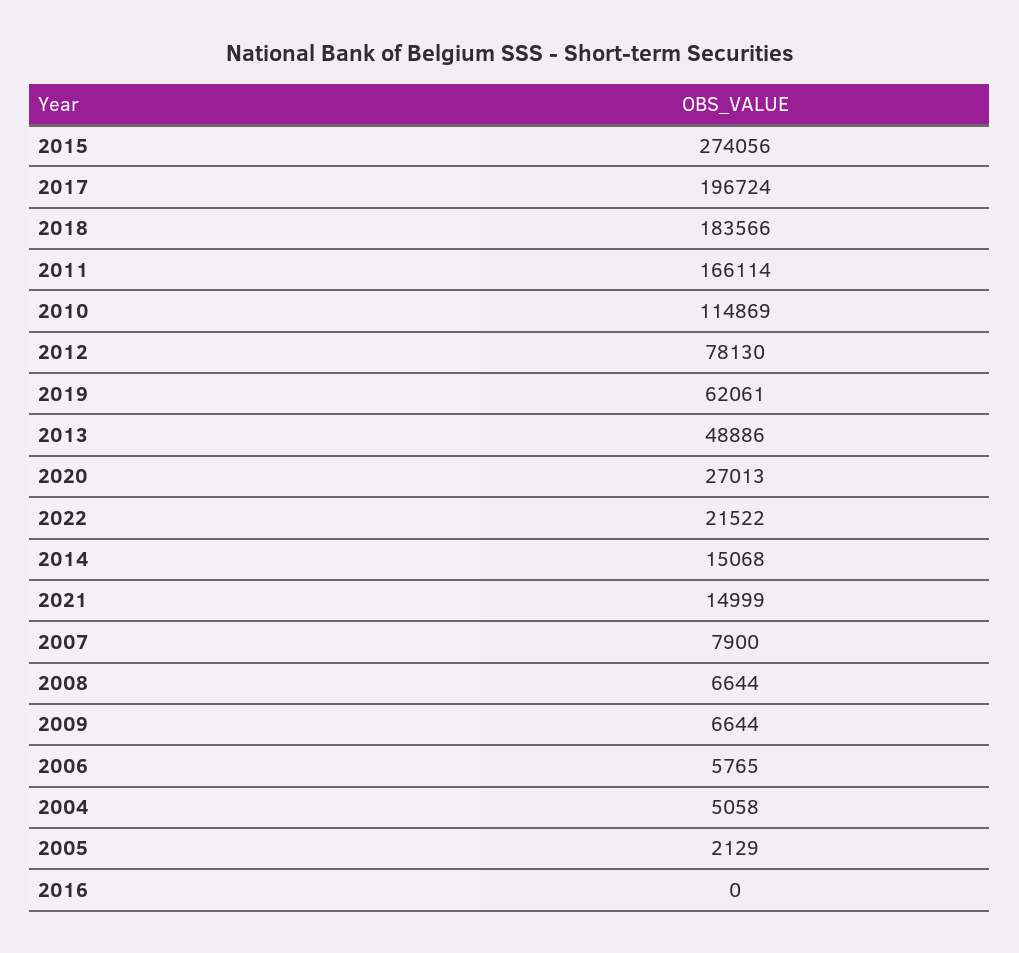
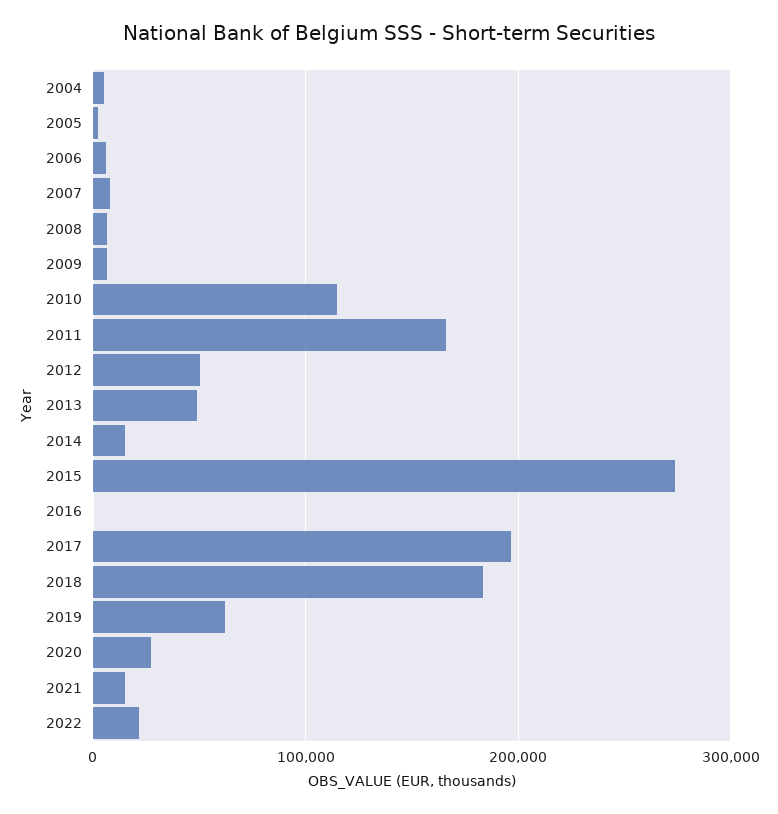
  {
    "2015": 274056,
    "2017": 196724,
    "2018": 183566,
    "2011": 166114,
    "2010": 114869,
-   "2012": 78130,
+   "2012": 50000,
    "2019": 62061,
    "2013": 48886,
    "2020": 27013,
    "2022": 21522,
    "2014": 15068,
    "2021": 14999,
    "2007": 7900,
    "2008": 6644,
    "2009": 6644,
    "2006": 5765,
    "2004": 5058,
    "2005": 2129,
    "2016": 0
  }

